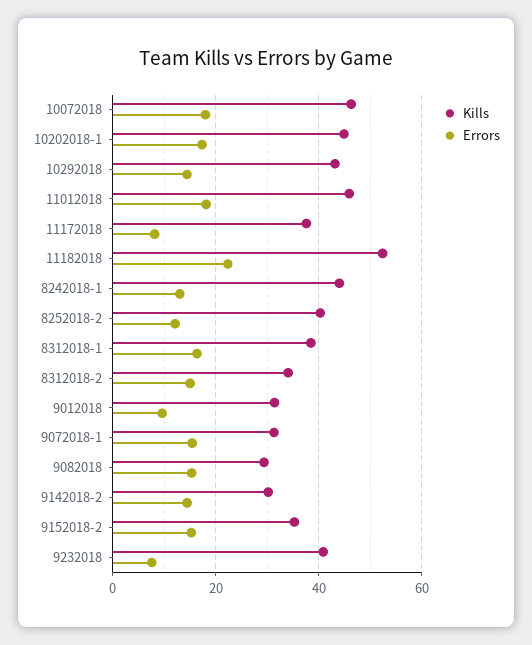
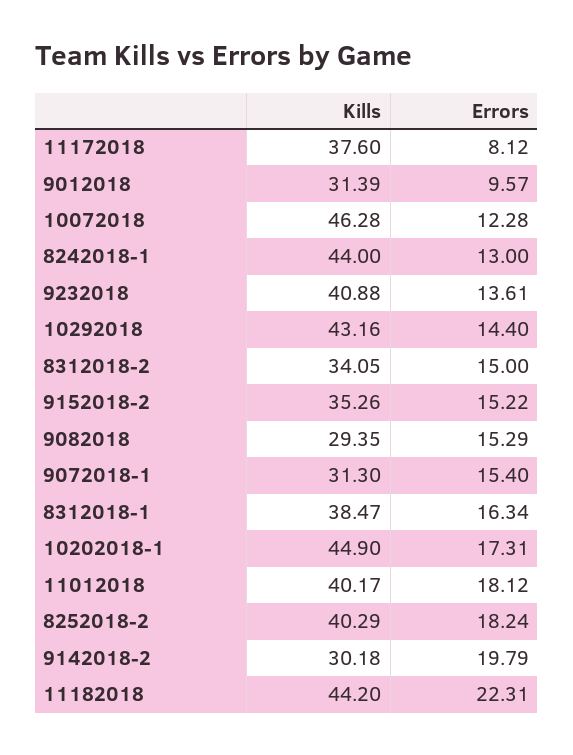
  {
    "Kills": {
      "10072018": 46.28,
      "10202018-1": 44.9,
      "10292018": 43.16,
-     "11012018": 46,
+     "11012018": 40.17,
      "11172018": 37.6,
-     "11182018": 52,
+     "11182018": 44.2,
      "8242018-1": 44,
      "8252018-2": 40.29,
      "8312018-1": 38.47,
      "8312018-2": 34.05,
      "9012018": 31.39,
      "9072018-1": 31.3,
      "9082018": 29.35,
      "9142018-2": 30.18,
      "9152018-2": 35.26,
      "9232018": 40.88
    },
    "Errors": {
-     "10072018": 18,
+     "10072018": 12.28,
      "10202018-1": 17.31,
      "10292018": 14.4,
      "11012018": 18.12,
      "11172018": 8.12,
      "11182018": 22.31,
      "8242018-1": 13,
-     "8252018-2": 12,
+     "8252018-2": 18.24,
      "8312018-1": 16.34,
      "8312018-2": 15,
      "9012018": 9.57,
      "9072018-1": 15.4,
      "9082018": 15.29,
-     "9142018-2": 14,
+     "9142018-2": 19.79,
      "9152018-2": 15.22,
-     "9232018": 8
+     "9232018": 13.61
    }
  }

